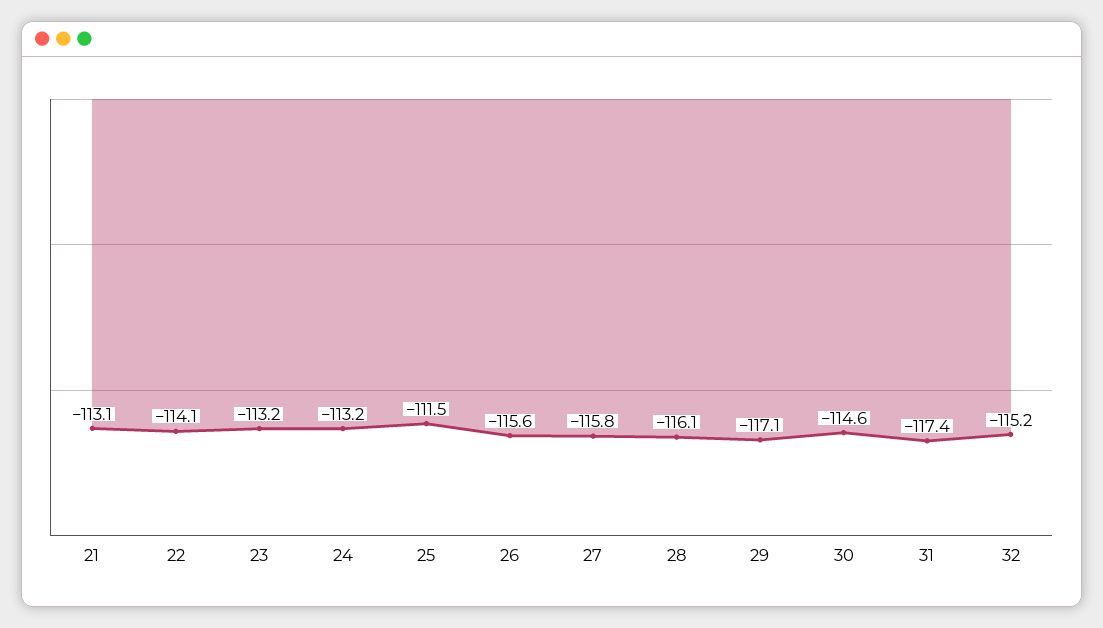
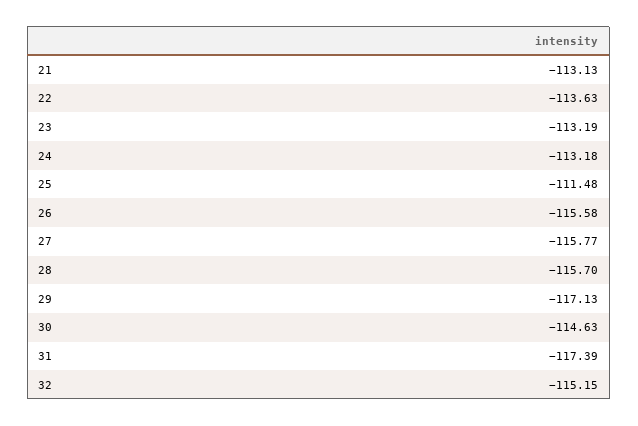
  {
    "21": -113.13,
-   "22": -114.1,
+   "22": -113.63,
    "23": -113.19,
    "24": -113.18,
    "25": -111.48,
    "26": -115.58,
    "27": -115.77,
-   "28": -116.1,
+   "28": -115.7,
    "29": -117.13,
    "30": -114.63,
    "31": -117.39,
    "32": -115.15
  }

